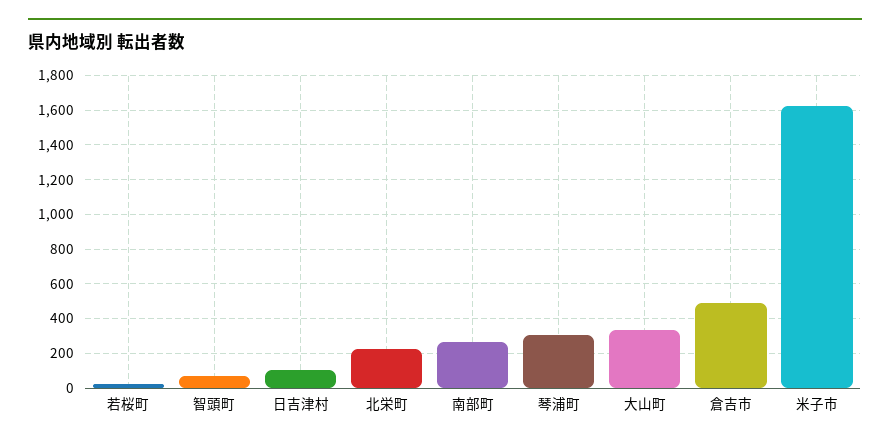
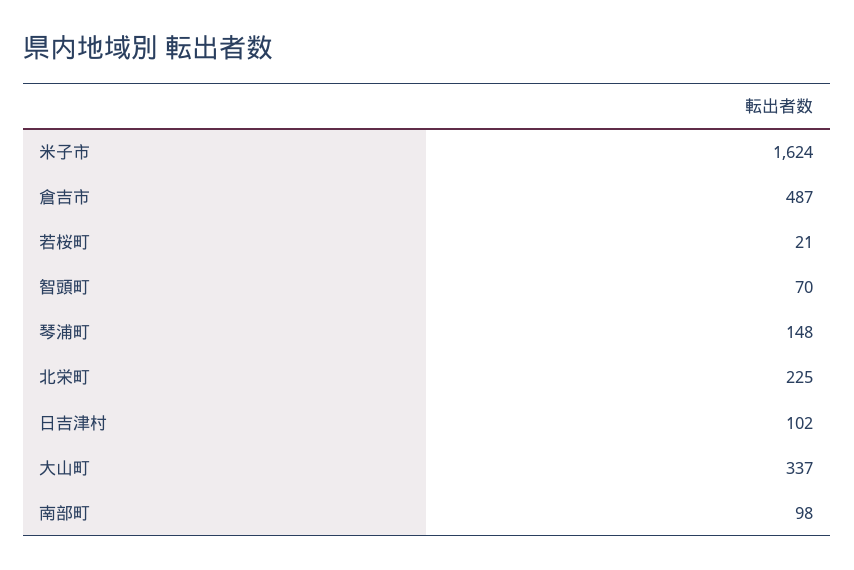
  {
    "若桜町": 21,
    "智頭町": 70,
    "日吉津村": 102,
    "北栄町": 225,
-   "南部町": 250,
+   "南部町": 98,
-   "琴浦町": 300,
+   "琴浦町": 148,
    "大山町": 337,
    "倉吉市": 487,
    "米子市": 1624
  }

